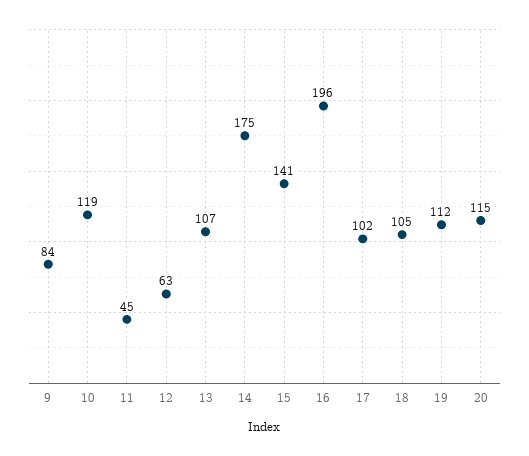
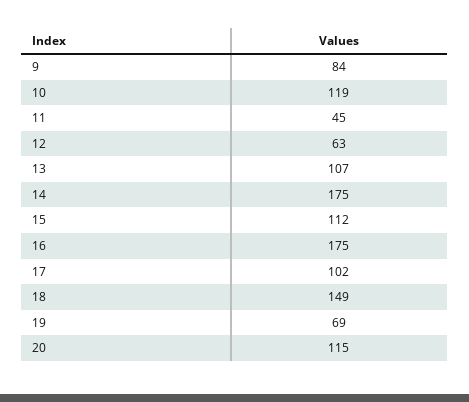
  {
    "9": 84,
    "10": 119,
    "11": 45,
    "12": 63,
    "13": 107,
    "14": 175,
-   "15": 141,
+   "15": 112,
-   "16": 196,
+   "16": 175,
    "17": 102,
-   "18": 105,
+   "18": 149,
-   "19": 112,
+   "19": 69,
    "20": 115
  }

